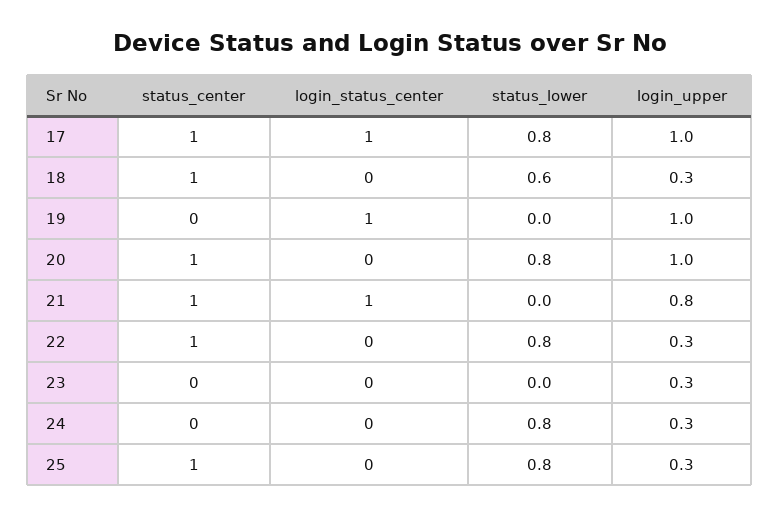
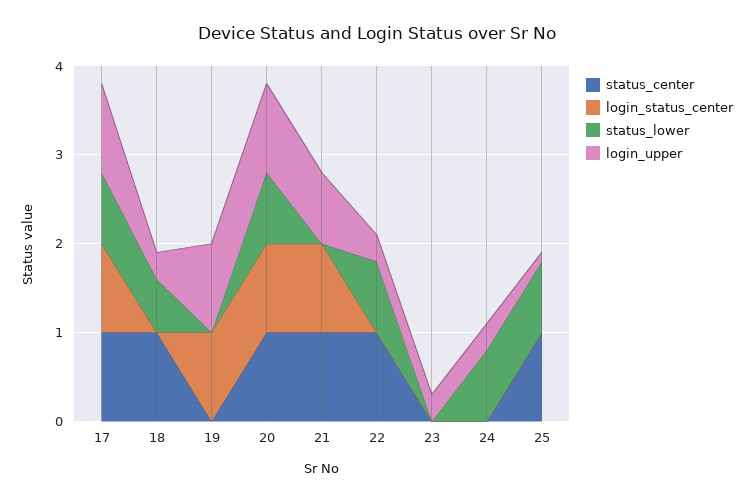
  {
    "status_center": {
      "17": 1,
      "18": 1,
      "19": 0,
      "20": 1,
      "21": 1,
      "22": 1,
      "23": 0,
      "24": 0,
      "25": 1
    },
    "login_status_center": {
      "17": 1,
      "18": 0,
      "19": 1,
-     "20": 0,
+     "20": 1,
      "21": 1,
      "22": 0,
      "23": 0,
      "24": 0,
      "25": 0
    },
    "status_lower": {
      "17": 0.8,
      "18": 0.6,
      "19": 0,
      "20": 0.8,
      "21": 0,
      "22": 0.8,
      "23": 0,
      "24": 0.8,
      "25": 0.8
    },
    "login_upper": {
      "17": 1,
      "18": 0.3,
      "19": 1,
      "20": 1,
      "21": 0.8,
      "22": 0.3,
      "23": 0.3,
      "24": 0.3,
-     "25": 0.3
+     "25": 0.1
    }
  }

